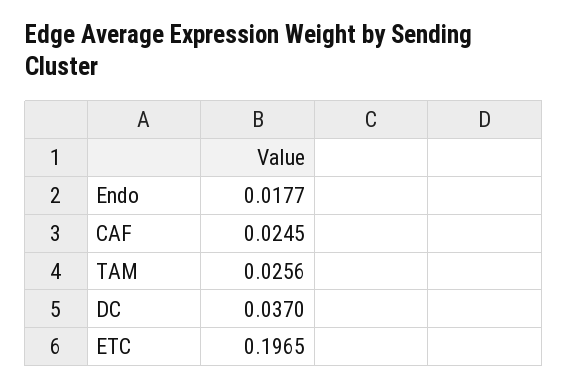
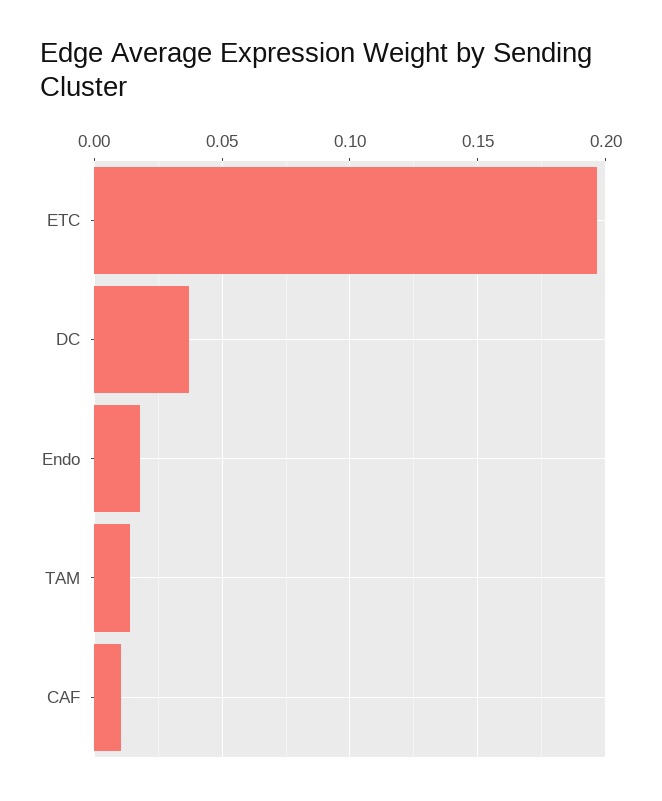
  {
    "Endo": 0.0177,
-   "CAF": 0.0245,
+   "CAF": 0.01,
-   "TAM": 0.0256,
+   "TAM": 0.015,
    "DC": 0.037,
    "ETC": 0.1965
  }

